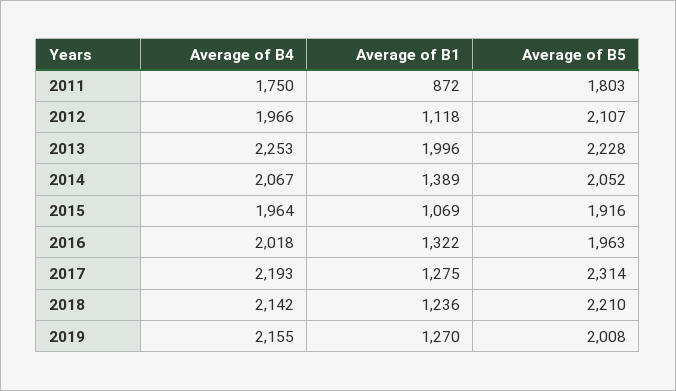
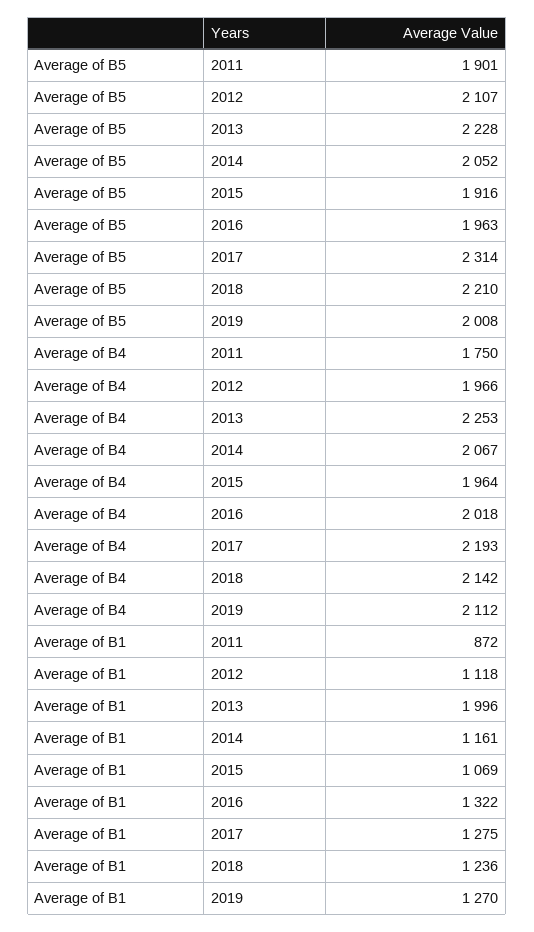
  {
    "Average of B4": {
      "2011": 1750,
      "2012": 1966,
      "2013": 2253,
      "2014": 2067,
      "2015": 1964,
      "2016": 2018,
      "2017": 2193,
      "2018": 2142,
-     "2019": 2155
+     "2019": 2112
    },
    "Average of B1": {
      "2011": 872,
      "2012": 1118,
      "2013": 1996,
-     "2014": 1389,
+     "2014": 1161,
      "2015": 1069,
      "2016": 1322,
      "2017": 1275,
      "2018": 1236,
      "2019": 1270
    },
    "Average of B5": {
-     "2011": 1803,
+     "2011": 1901,
      "2012": 2107,
      "2013": 2228,
      "2014": 2052,
      "2015": 1916,
      "2016": 1963,
      "2017": 2314,
      "2018": 2210,
      "2019": 2008
    }
  }

